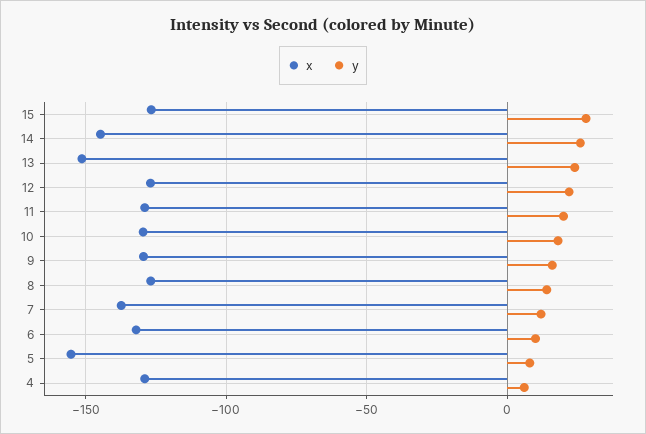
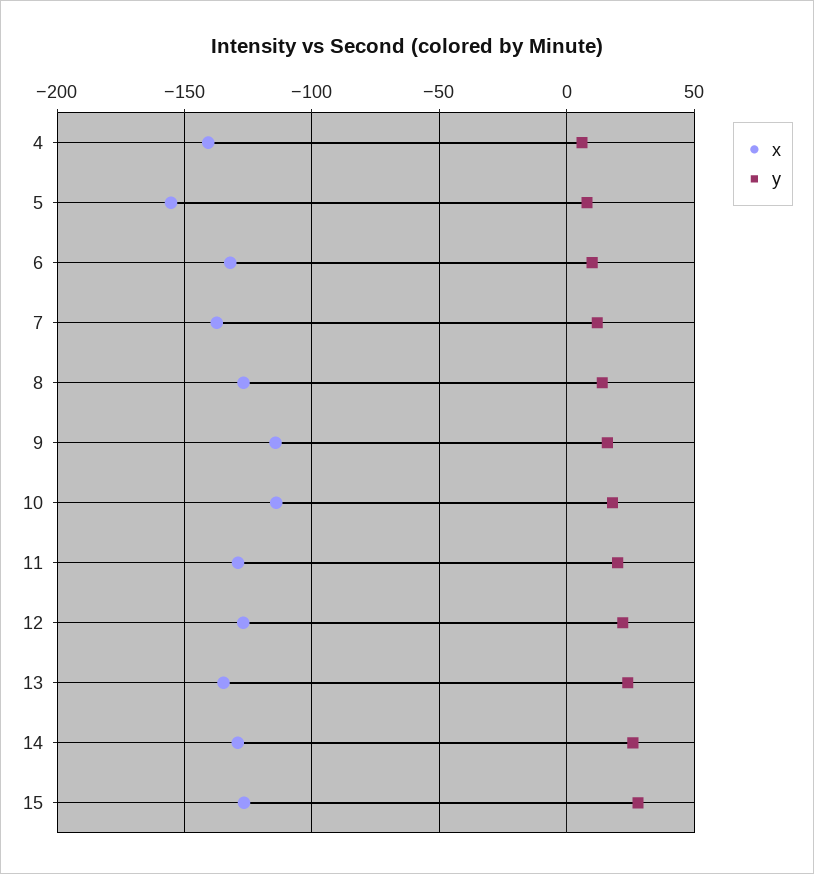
  {
    "x": {
      "15": -125,
-     "14": -145,
+     "14": -130,
-     "13": -150,
+     "13": -135,
      "12": -125,
      "11": -130,
-     "10": -130,
+     "10": -115,
-     "9": -130,
+     "9": -115,
      "8": -125,
      "7": -135,
      "6": -130,
      "5": -155,
-     "4": -130
+     "4": -140
    },
    "y": {
      "15": 30,
      "14": 25,
      "13": 25,
      "12": 20,
      "11": 20,
      "10": 20,
      "9": 15,
      "8": 15,
      "7": 10,
      "6": 10,
      "5": 10,
      "4": 5
    }
  }

